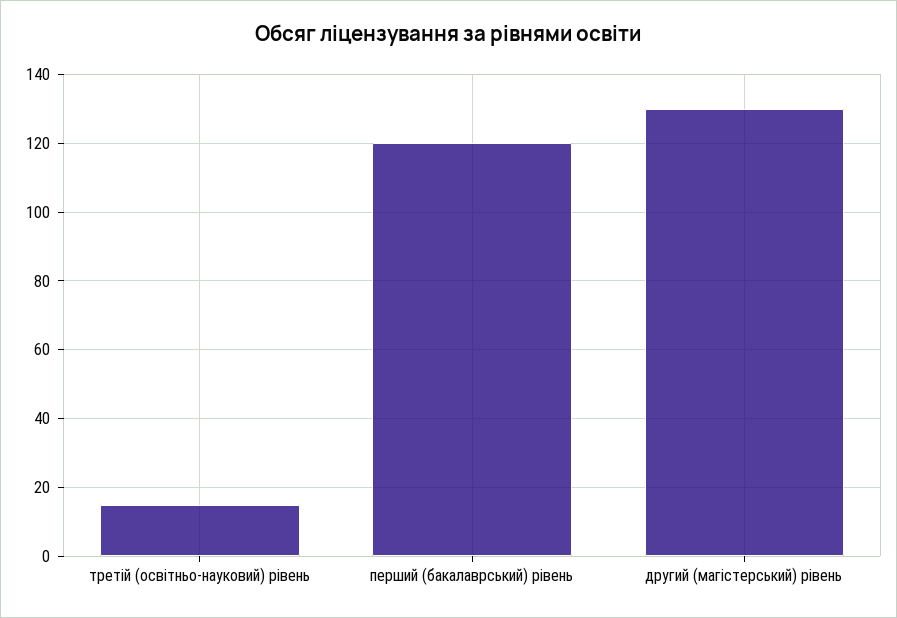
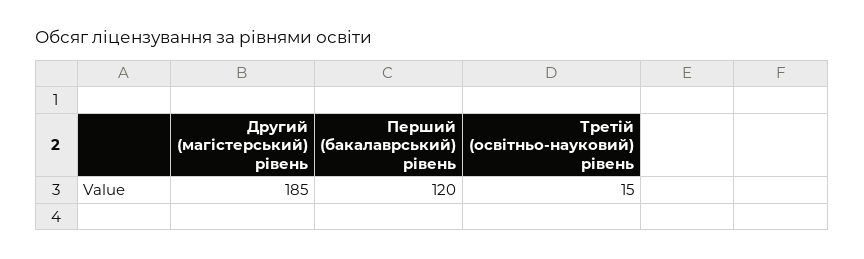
  {
    "третій (освітньо-науковий) рівень": 15,
    "перший (бакалаврський) рівень": 120,
-   "другий (магістерський) рівень": 130
+   "другий (магістерський) рівень": 185
  }

